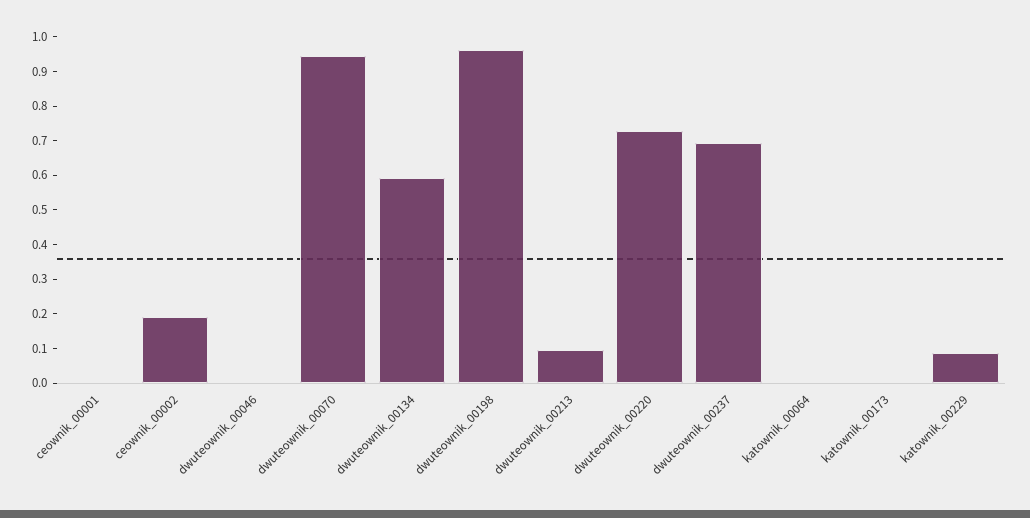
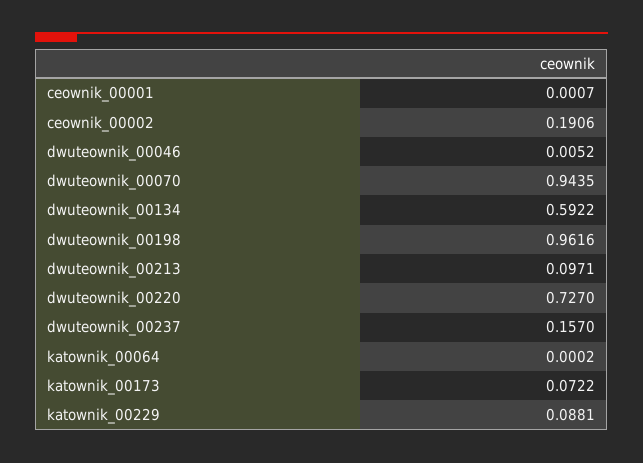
  {
    "ceownik_00001": 0.0007,
    "ceownik_00002": 0.1906,
    "dwuteownik_00046": 0.0052,
    "dwuteownik_00070": 0.9435,
    "dwuteownik_00134": 0.5922,
    "dwuteownik_00198": 0.9616,
    "dwuteownik_00213": 0.0971,
    "dwuteownik_00220": 0.727,
-   "dwuteownik_00237": 0.7,
+   "dwuteownik_00237": 0.157,
    "katownik_00064": 0.0002,
-   "katownik_00173": 0,
+   "katownik_00173": 0.0722,
    "katownik_00229": 0.0881
  }

